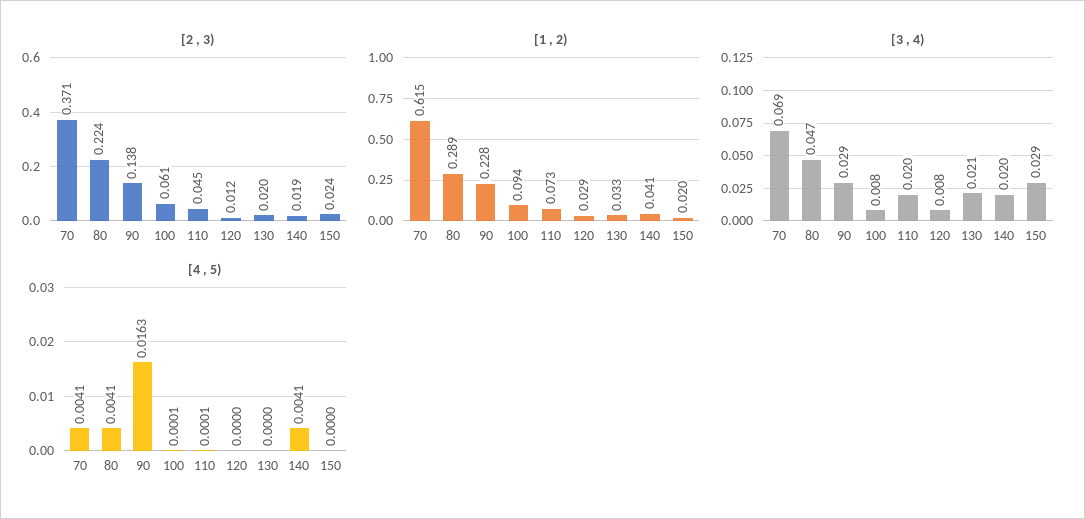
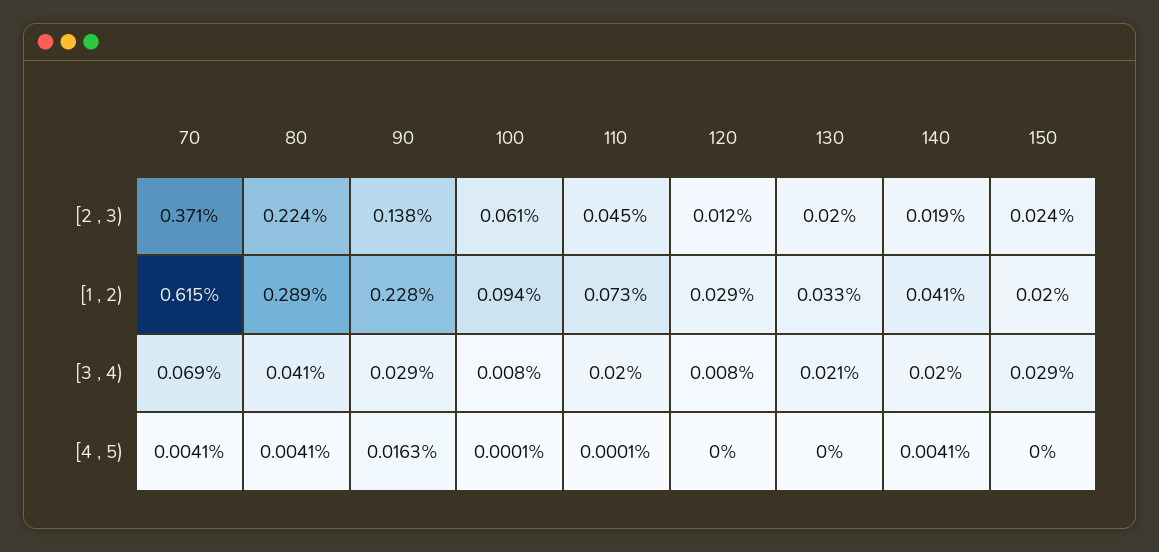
  {
    "[2 , 3)": {
      "70": 0.371,
      "80": 0.224,
      "90": 0.138,
      "100": 0.061,
      "110": 0.045,
      "120": 0.012,
      "130": 0.02,
      "140": 0.019,
      "150": 0.024
    },
    "[1 , 2)": {
      "70": 0.615,
      "80": 0.289,
      "90": 0.228,
      "100": 0.094,
      "110": 0.073,
      "120": 0.029,
      "130": 0.033,
      "140": 0.041,
      "150": 0.02
    },
    "[3 , 4)": {
      "70": 0.069,
-     "80": 0.047,
+     "80": 0.041,
      "90": 0.029,
      "100": 0.008,
      "110": 0.02,
      "120": 0.008,
      "130": 0.021,
      "140": 0.02,
      "150": 0.029
    },
    "[4 , 5)": {
      "70": 0.0041,
      "80": 0.0041,
      "90": 0.0163,
      "100": 0.0001,
      "110": 0.0001,
      "120": 0,
      "130": 0,
      "140": 0.0041,
      "150": 0
    }
  }

